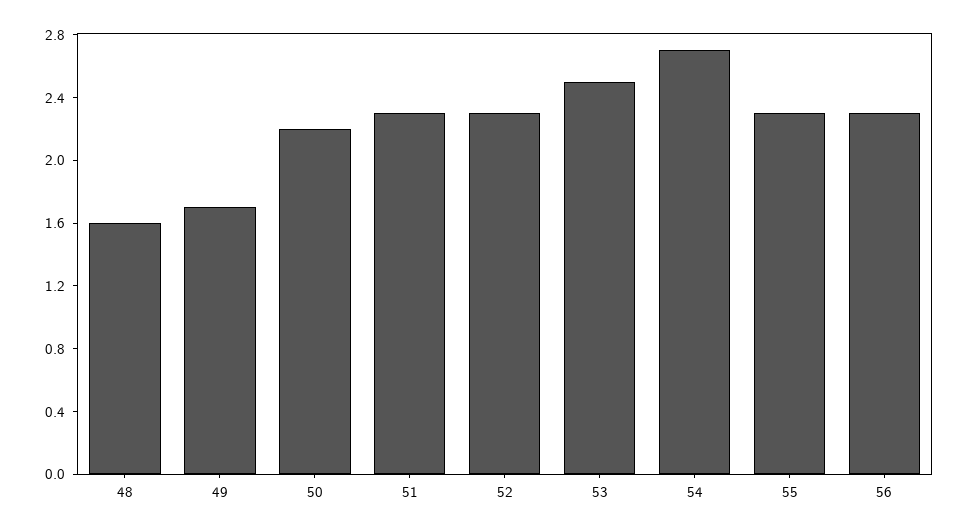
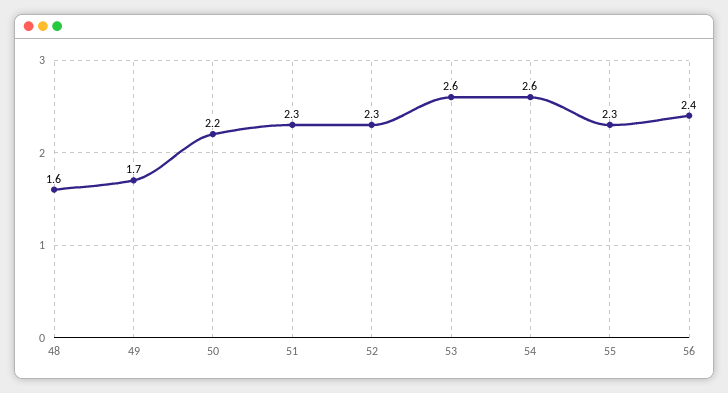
  {
    "48": 1.6,
    "49": 1.7,
    "50": 2.2,
    "51": 2.3,
    "52": 2.3,
-   "53": 2.5,
+   "53": 2.6,
-   "54": 2.7,
+   "54": 2.6,
    "55": 2.3,
-   "56": 2.3
+   "56": 2.4
  }

